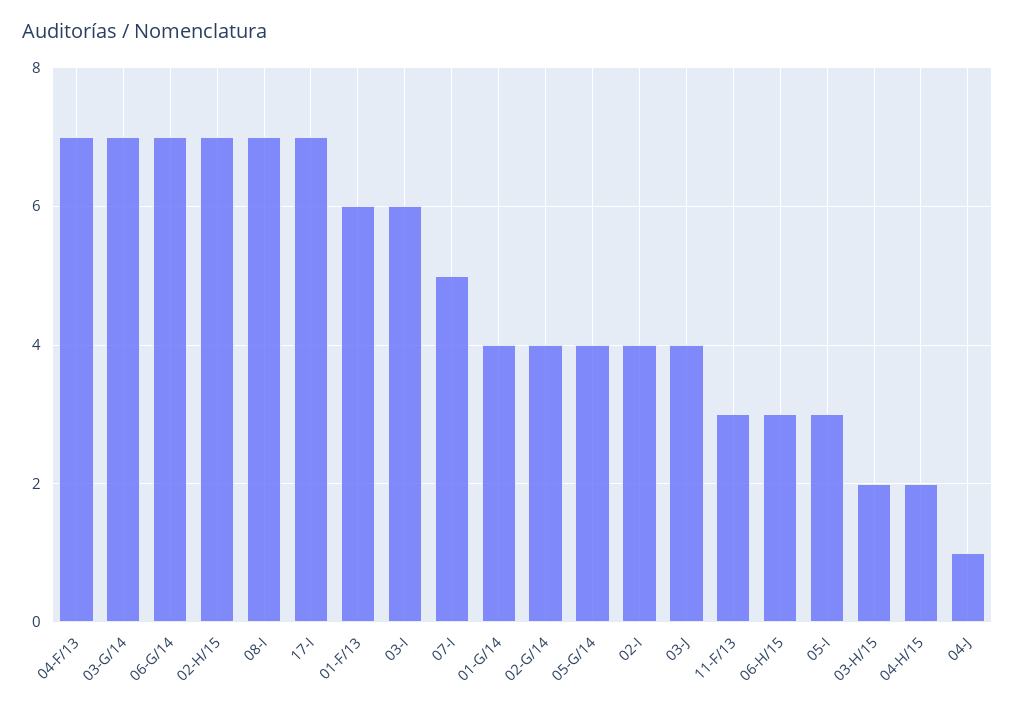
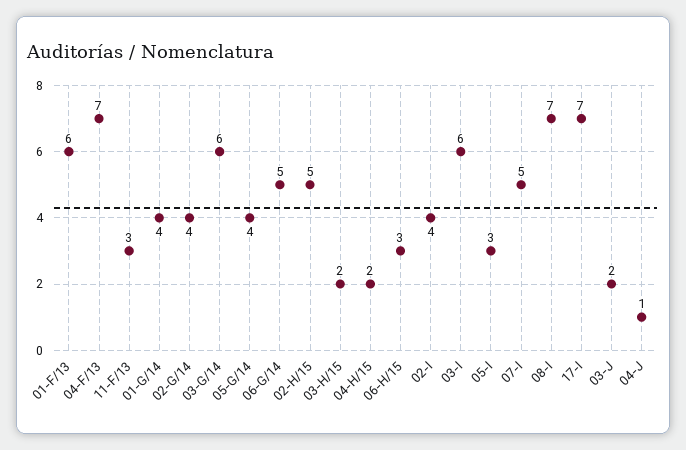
  {
    "04-F/13": 7,
-   "03-G/14": 7,
+   "03-G/14": 6,
-   "06-G/14": 7,
+   "06-G/14": 5,
-   "02-H/15": 7,
+   "02-H/15": 5,
    "08-I": 7,
    "17-I": 7,
    "01-F/13": 6,
    "03-I": 6,
    "07-I": 5,
    "01-G/14": 4,
    "02-G/14": 4,
    "05-G/14": 4,
    "02-I": 4,
-   "03-J": 4,
+   "03-J": 2,
    "11-F/13": 3,
    "06-H/15": 3,
    "05-I": 3,
    "03-H/15": 2,
    "04-H/15": 2,
    "04-J": 1
  }

